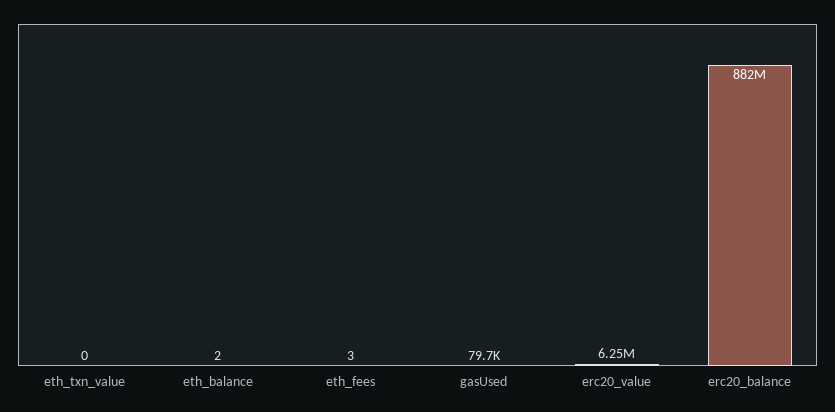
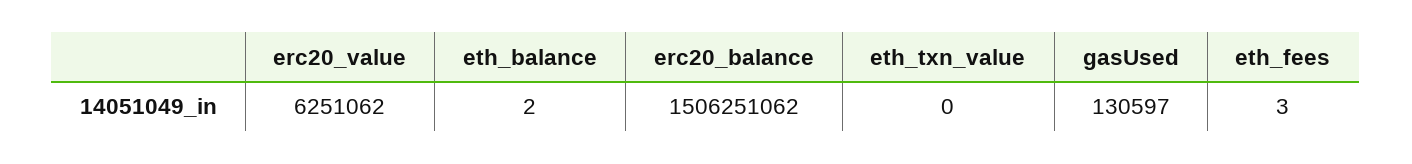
  {
    "eth_txn_value": 0,
    "eth_balance": 2,
    "eth_fees": 3,
-   "gasUsed": 79700,
+   "gasUsed": 130597,
    "erc20_value": 6251062,
-   "erc20_balance": 882000000
+   "erc20_balance": 1506251062
  }

